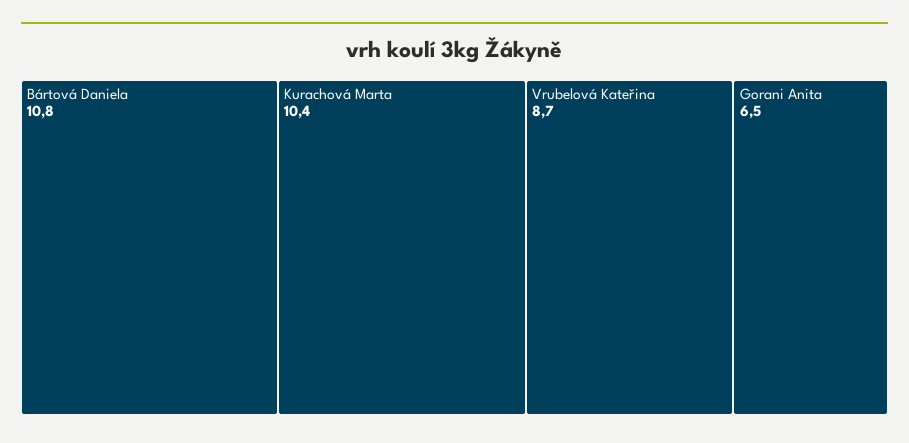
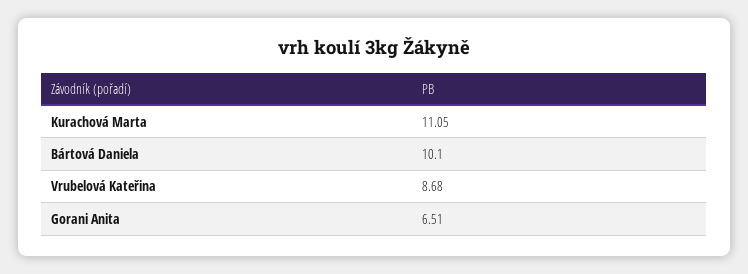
  {
-   "Bártová Daniela": 10.8,
+   "Bártová Daniela": 10.1,
-   "Kurachová Marta": 10.4,
+   "Kurachová Marta": 11.05,
    "Vrubelová Kateřina": 8.68,
    "Gorani Anita": 6.51
  }

